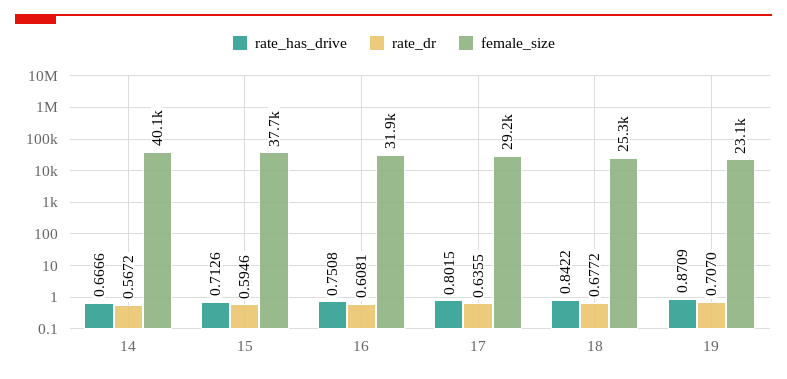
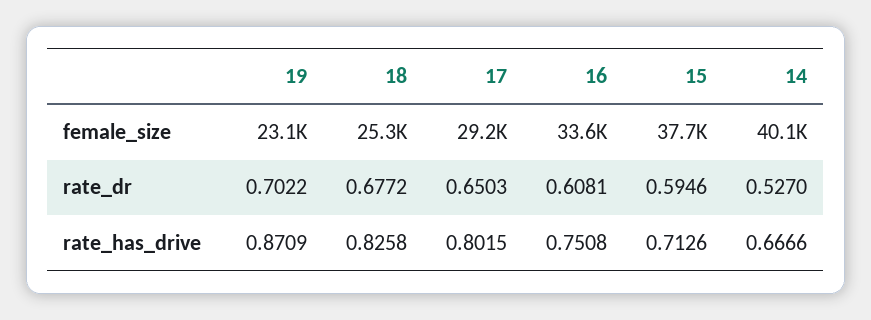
  {
    "rate_has_drive": {
      "14": 0.6666,
      "15": 0.7126,
      "16": 0.7508,
      "17": 0.8015,
-     "18": 0.8422,
+     "18": 0.8258,
      "19": 0.8709
    },
    "rate_dr": {
-     "14": 0.5672,
+     "14": 0.527,
      "15": 0.5946,
      "16": 0.6081,
-     "17": 0.6355,
+     "17": 0.6503,
      "18": 0.6772,
-     "19": 0.707
+     "19": 0.7022
    },
    "female_size": {
      "14": 40100,
      "15": 37700,
-     "16": 31900,
+     "16": 33600,
      "17": 29200,
      "18": 25300,
      "19": 23100
    }
  }

